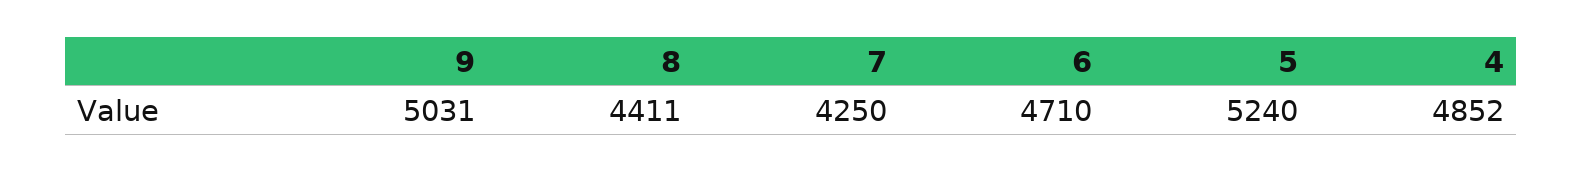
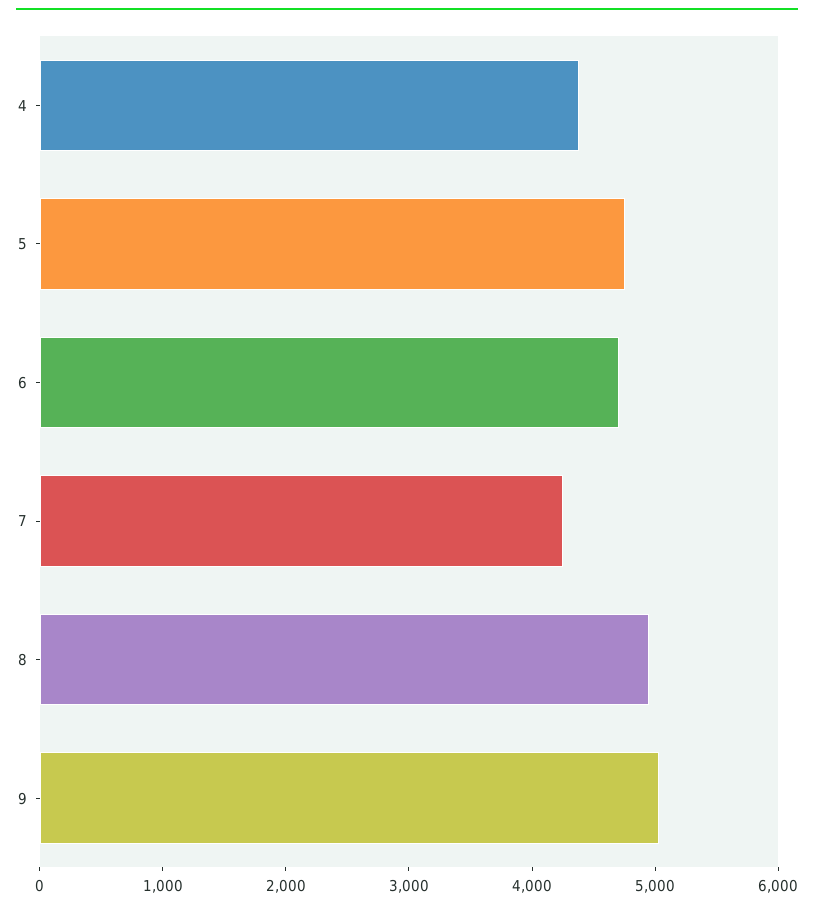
  {
    "9": 5031,
-   "8": 4411,
+   "8": 5000,
    "7": 4250,
    "6": 4710,
-   "5": 5240,
+   "5": 4800,
-   "4": 4852
+   "4": 4400
  }

